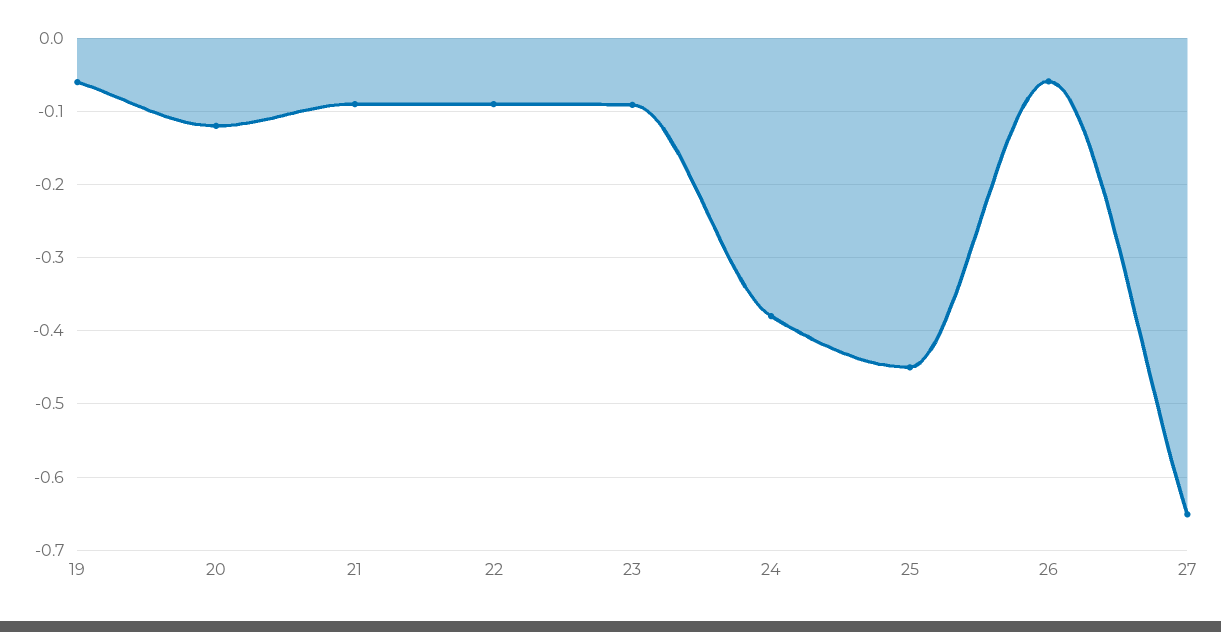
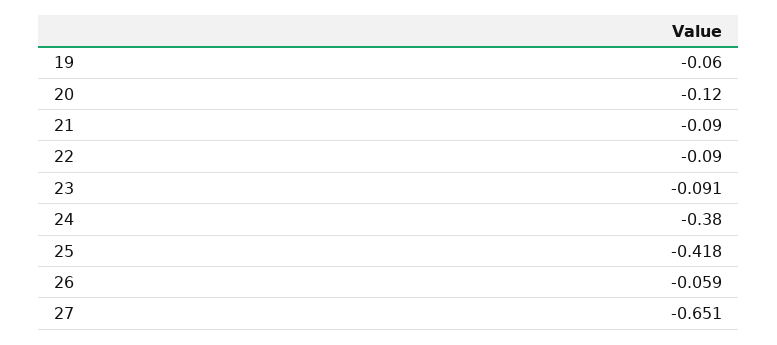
  {
    "19": -0.06,
    "20": -0.12,
    "21": -0.09,
    "22": -0.09,
    "23": -0.091,
    "24": -0.38,
-   "25": -0.45,
+   "25": -0.418,
    "26": -0.059,
    "27": -0.651
  }

